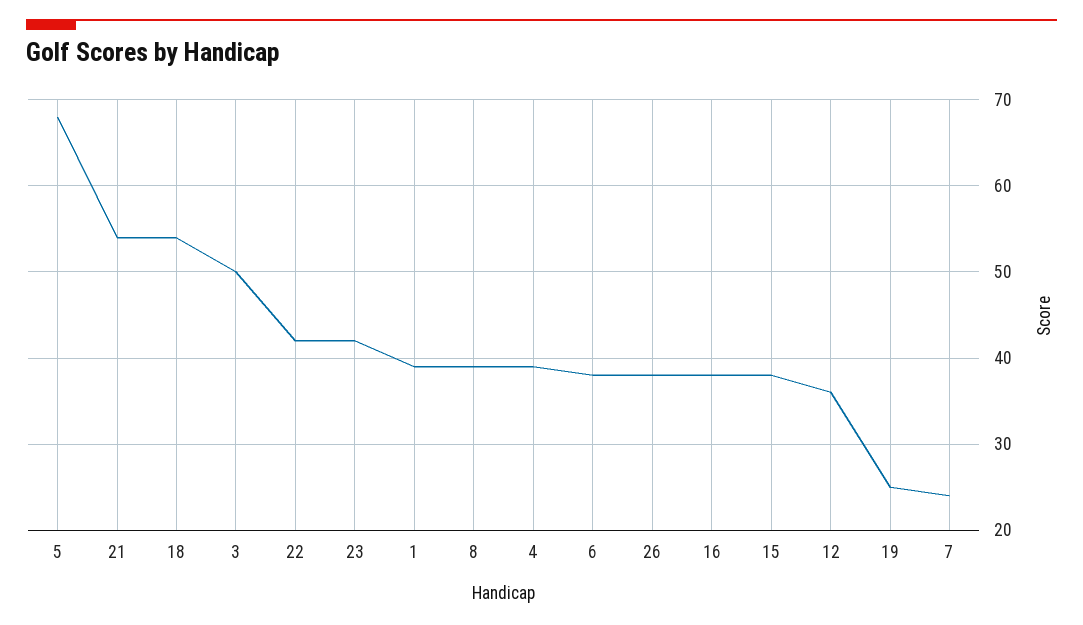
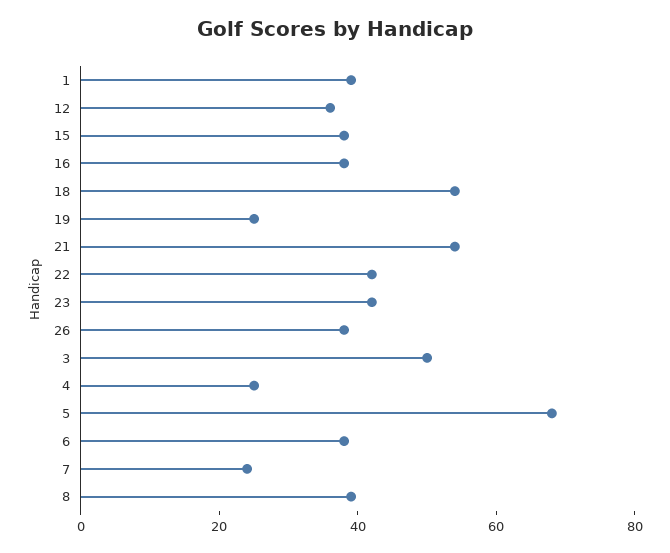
  {
    "5": 68,
    "21": 54,
    "18": 54,
    "3": 50,
    "22": 42,
    "23": 42,
    "1": 39,
    "8": 39,
-   "4": 39,
+   "4": 25,
    "6": 38,
    "26": 38,
    "16": 38,
    "15": 38,
    "12": 36,
    "19": 25,
    "7": 24
  }

